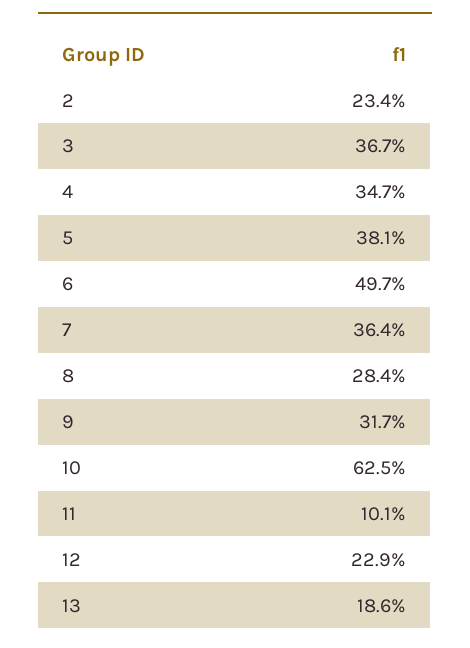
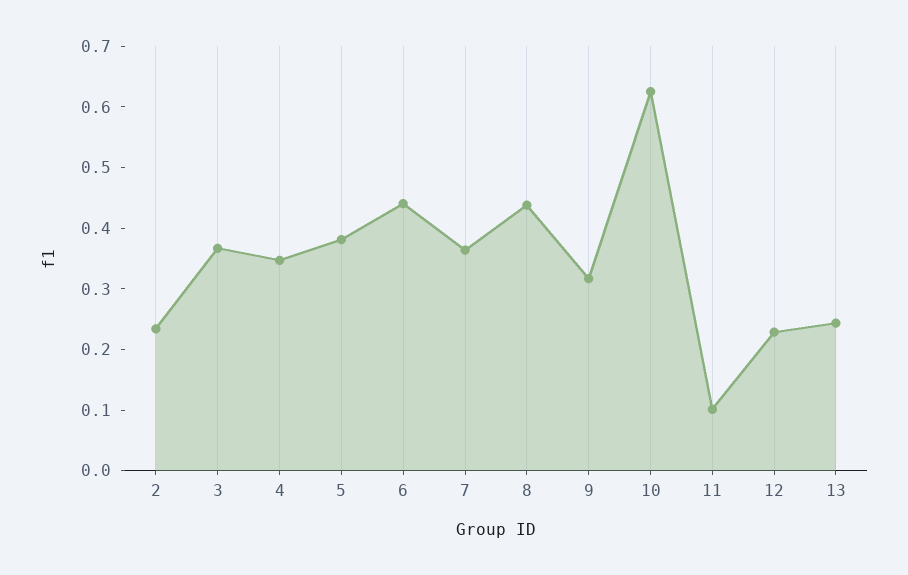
  {
    "2": 0.234,
    "3": 0.367,
    "4": 0.347,
    "5": 0.381,
-   "6": 0.497,
+   "6": 0.44,
    "7": 0.364,
-   "8": 0.284,
+   "8": 0.44,
    "9": 0.317,
    "10": 0.625,
    "11": 0.101,
    "12": 0.229,
-   "13": 0.186
+   "13": 0.24
  }

